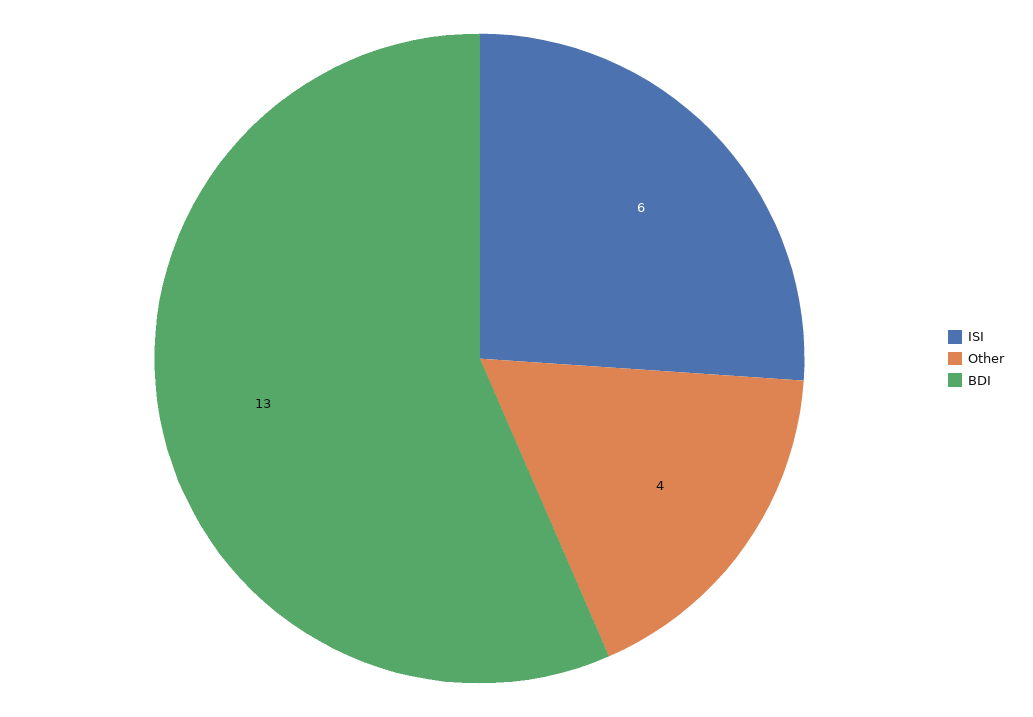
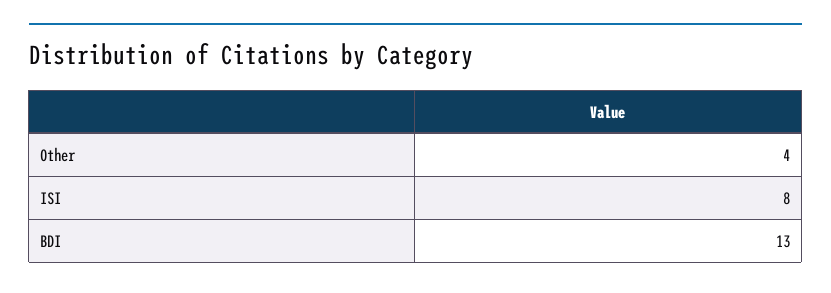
  {
-   "ISI": 6,
+   "ISI": 8,
    "Other": 4,
    "BDI": 13
  }

